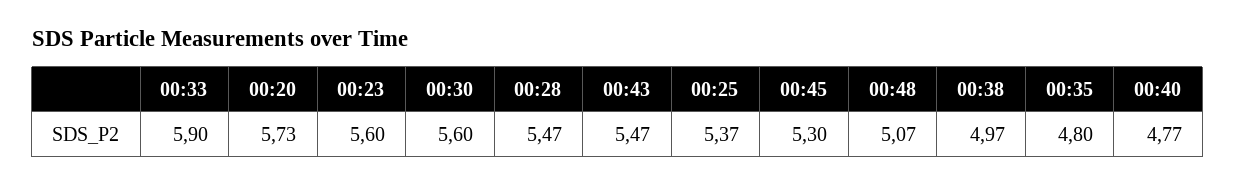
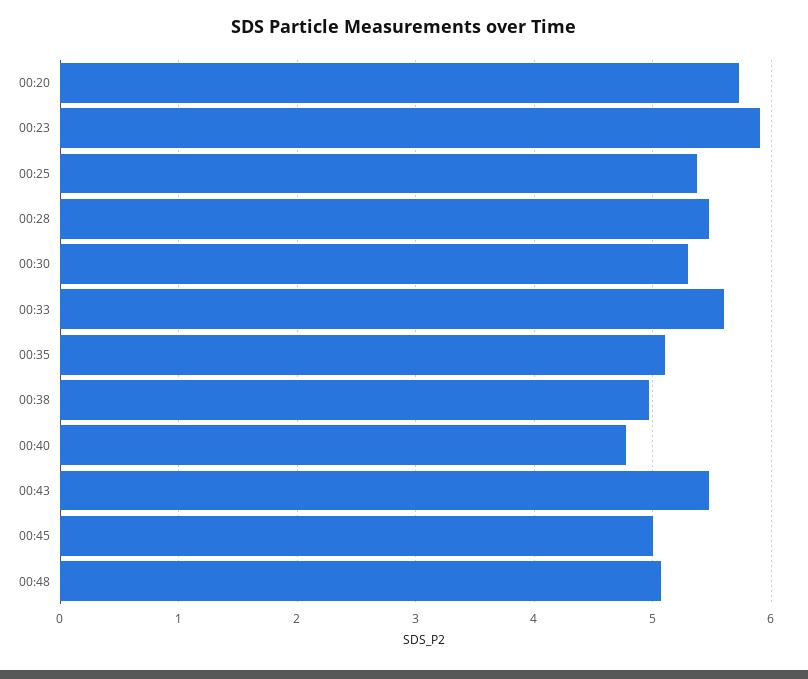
  {
-   "00:33": 5.9,
+   "00:33": 5.6,
    "00:20": 5.73,
-   "00:23": 5.6,
+   "00:23": 5.9,
-   "00:30": 5.6,
+   "00:30": 5.3,
    "00:28": 5.47,
    "00:43": 5.47,
    "00:25": 5.37,
-   "00:45": 5.3,
+   "00:45": 5,
    "00:48": 5.07,
    "00:38": 4.97,
-   "00:35": 4.8,
+   "00:35": 5.1,
    "00:40": 4.77
  }

